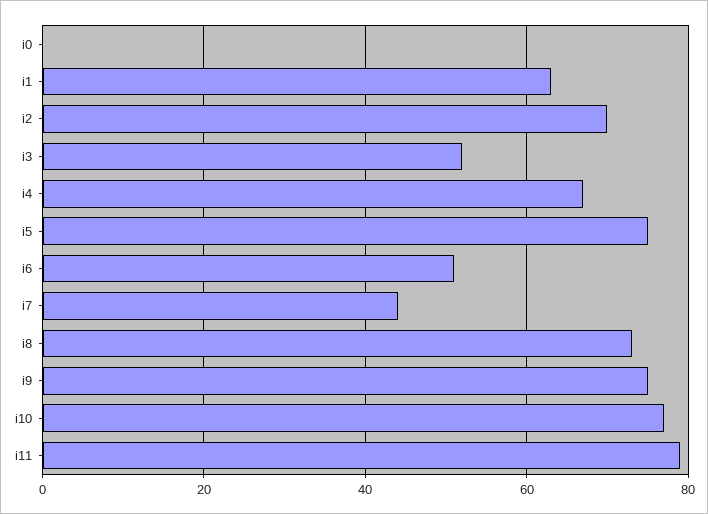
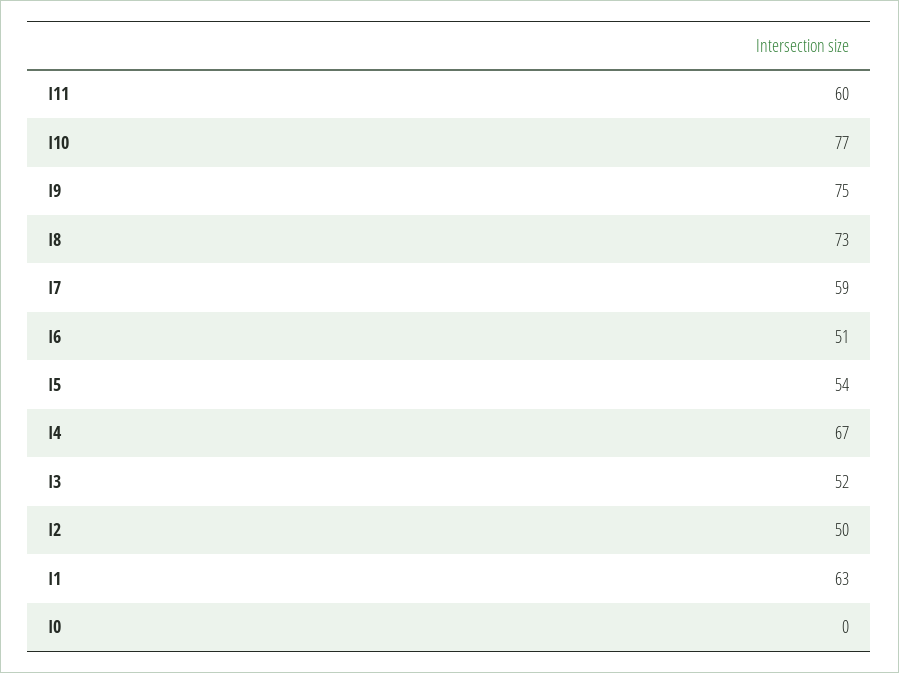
  {
    "i0": 0,
    "i1": 63,
-   "i2": 70,
+   "i2": 50,
    "i3": 52,
    "i4": 67,
-   "i5": 75,
+   "i5": 54,
    "i6": 51,
-   "i7": 45,
+   "i7": 59,
    "i8": 73,
    "i9": 75,
    "i10": 77,
-   "i11": 80
+   "i11": 60
  }

